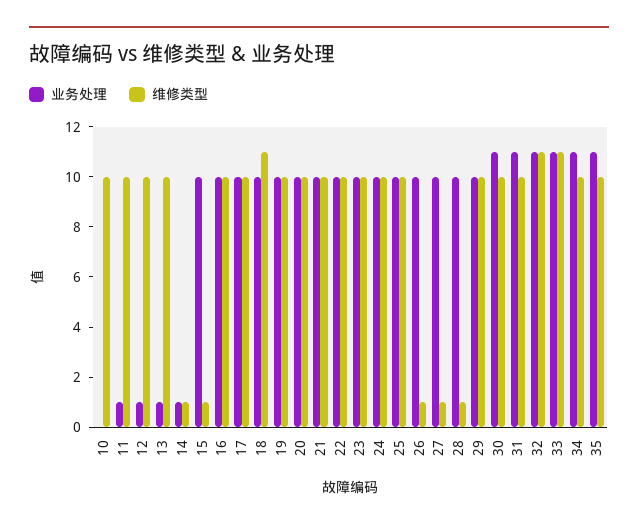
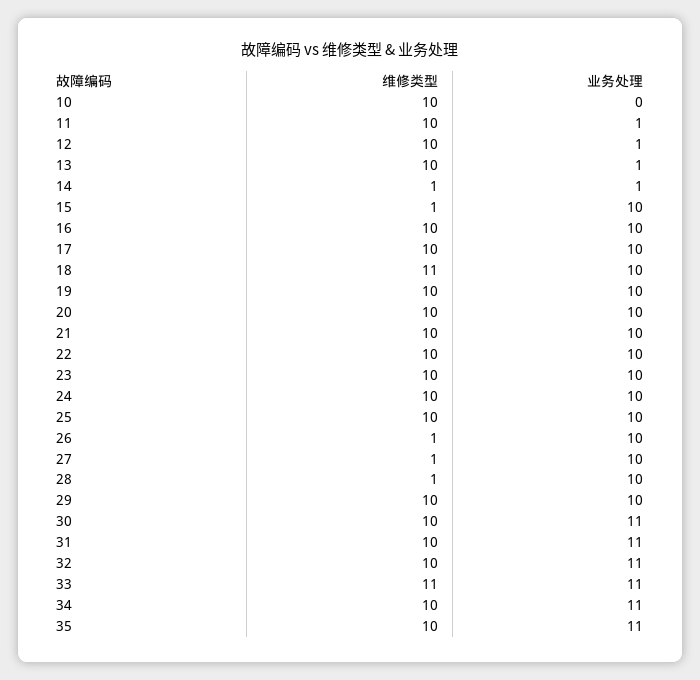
  {
    "业务处理": {
      "10": 0,
      "11": 1,
      "12": 1,
      "13": 1,
      "14": 1,
      "15": 10,
      "16": 10,
      "17": 10,
      "18": 10,
      "19": 10,
      "20": 10,
      "21": 10,
      "22": 10,
      "23": 10,
      "24": 10,
      "25": 10,
      "26": 10,
      "27": 10,
      "28": 10,
      "29": 10,
      "30": 11,
      "31": 11,
      "32": 11,
      "33": 11,
      "34": 11,
      "35": 11
    },
    "维修类型": {
      "10": 10,
      "11": 10,
      "12": 10,
      "13": 10,
      "14": 1,
      "15": 1,
      "16": 10,
      "17": 10,
      "18": 11,
      "19": 10,
      "20": 10,
      "21": 10,
      "22": 10,
      "23": 10,
      "24": 10,
      "25": 10,
      "26": 1,
      "27": 1,
      "28": 1,
      "29": 10,
      "30": 10,
      "31": 10,
-     "32": 11,
+     "32": 10,
      "33": 11,
      "34": 10,
      "35": 10
    }
  }

